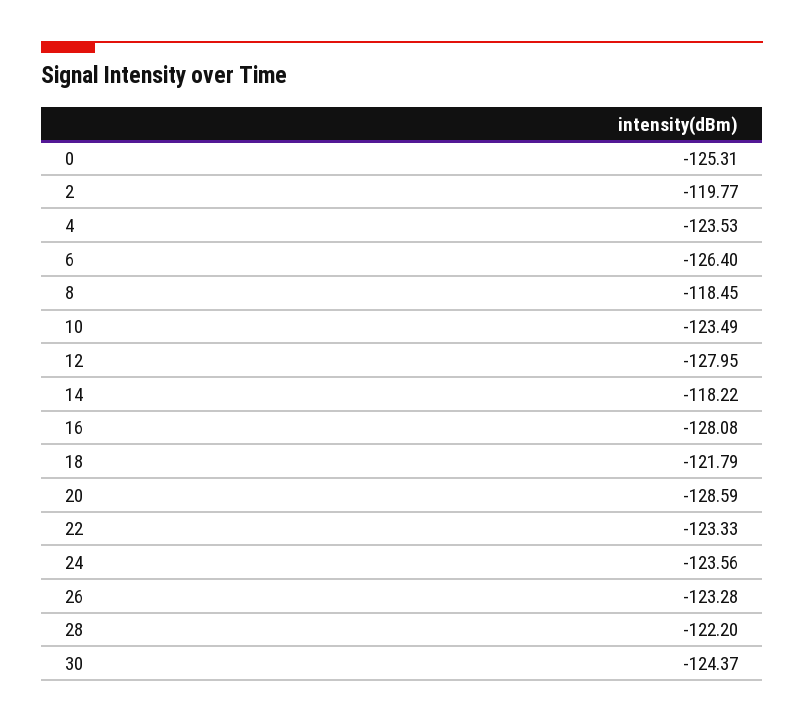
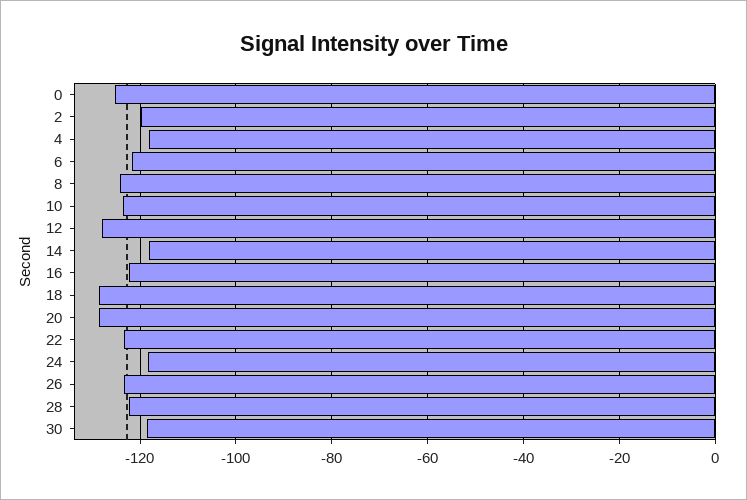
  {
    "0": -125.31,
    "2": -119.77,
-   "4": -123.53,
+   "4": -118,
-   "6": -126.4,
+   "6": -122,
-   "8": -118.45,
+   "8": -124,
    "10": -123.49,
    "12": -127.95,
    "14": -118.22,
-   "16": -128.08,
+   "16": -122,
-   "18": -121.79,
+   "18": -128,
    "20": -128.59,
    "22": -123.33,
-   "24": -123.56,
+   "24": -118,
    "26": -123.28,
    "28": -122.2,
-   "30": -124.37
+   "30": -118
  }

